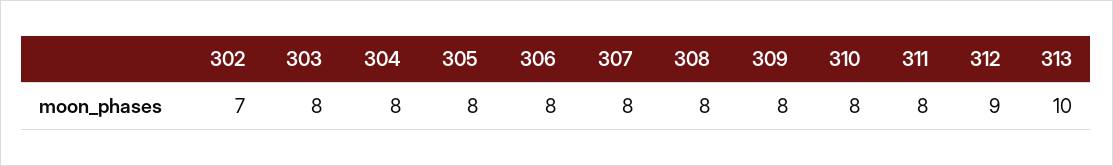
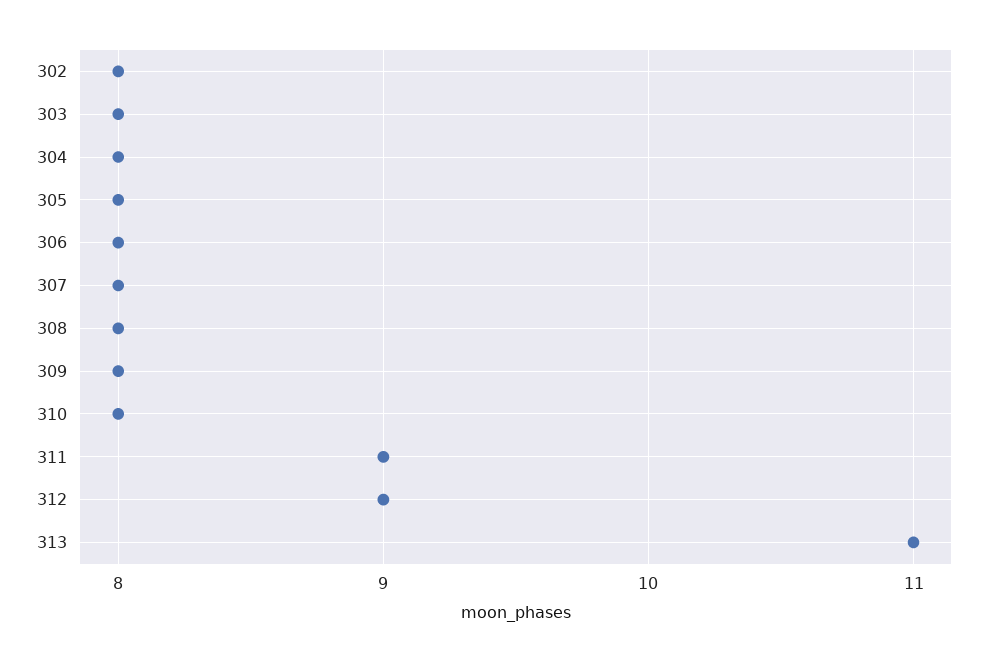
  {
-   "302": 7,
+   "302": 8,
    "303": 8,
    "304": 8,
    "305": 8,
    "306": 8,
    "307": 8,
    "308": 8,
    "309": 8,
    "310": 8,
-   "311": 8,
+   "311": 9,
    "312": 9,
-   "313": 10
+   "313": 11
  }

